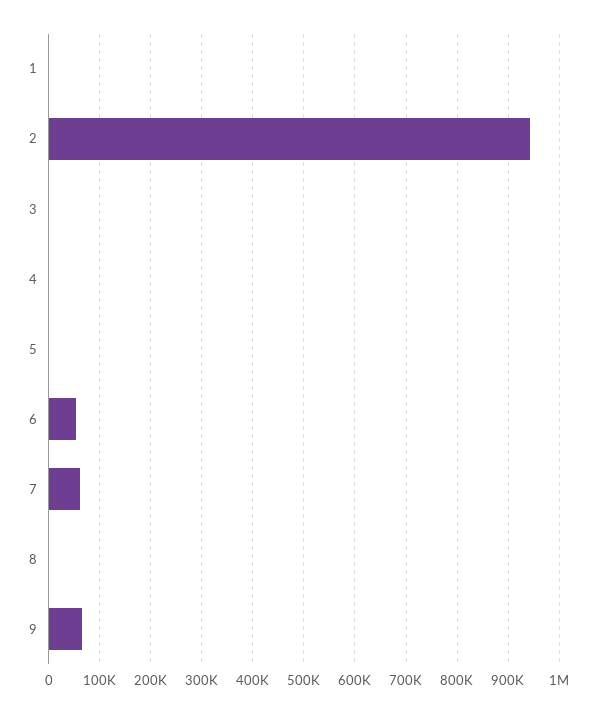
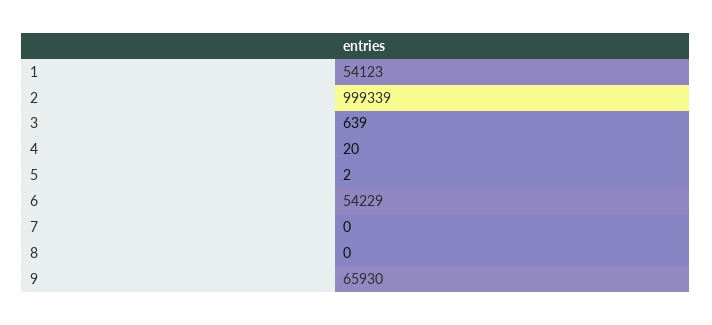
  {
-   "1": 0,
+   "1": 54123,
-   "2": 940000,
+   "2": 999339,
    "3": 639,
    "4": 20,
    "5": 2,
    "6": 54229,
-   "7": 60000,
+   "7": 0,
    "8": 0,
    "9": 65930
  }

